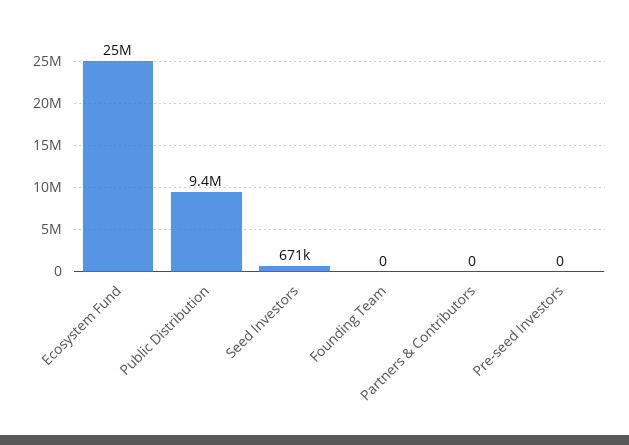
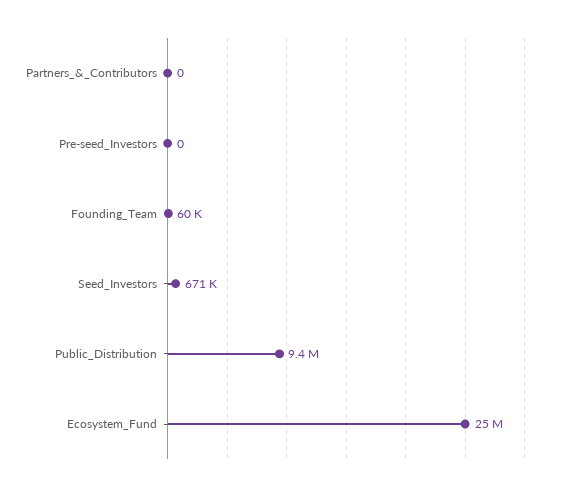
  {
    "Ecosystem Fund": 25000000,
    "Public Distribution": 9400000,
    "Seed Investors": 671000,
-   "Founding Team": 0,
+   "Founding Team": 60000,
    "Partners & Contributors": 0,
    "Pre-seed Investors": 0
  }

